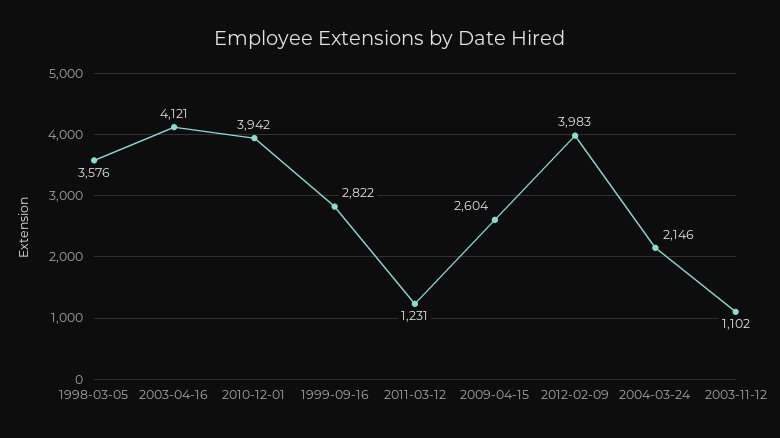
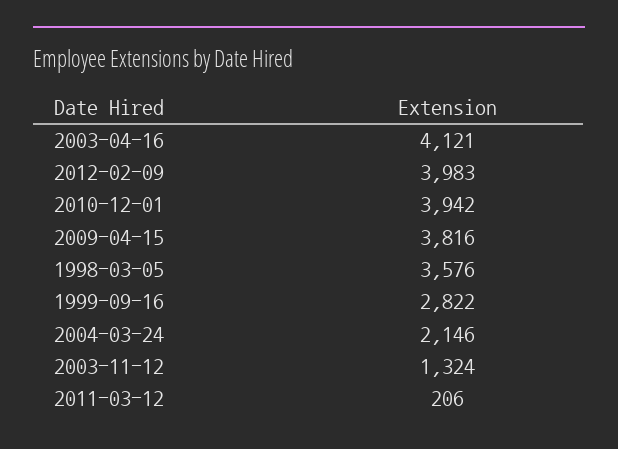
  {
    "1998-03-05": 3576,
    "2003-04-16": 4121,
    "2010-12-01": 3942,
    "1999-09-16": 2822,
-   "2011-03-12": 1231,
+   "2011-03-12": 206,
-   "2009-04-15": 2604,
+   "2009-04-15": 3816,
    "2012-02-09": 3983,
    "2004-03-24": 2146,
-   "2003-11-12": 1102
+   "2003-11-12": 1324
  }

